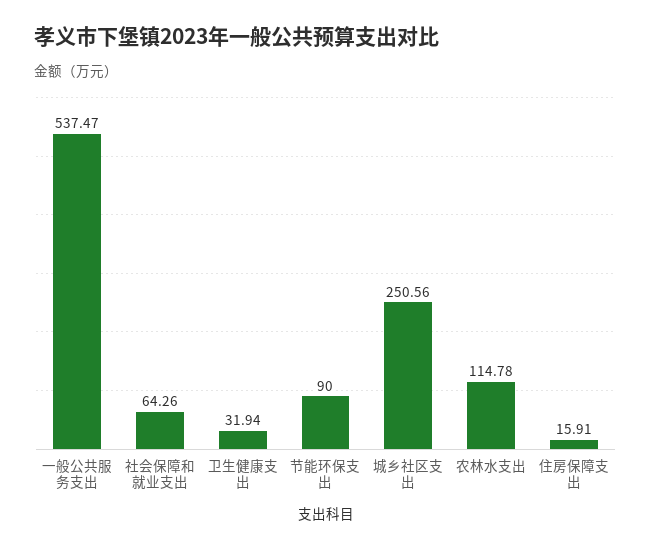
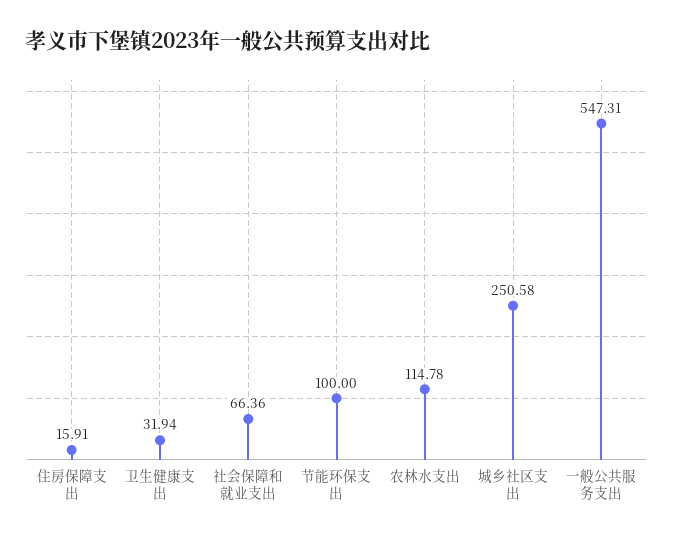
  {
-   "一般公共服务支出": 537.47,
+   "一般公共服务支出": 547.31,
-   "社会保障和就业支出": 64.26,
+   "社会保障和就业支出": 66.36,
    "卫生健康支出": 31.94,
-   "节能环保支出": 90,
+   "节能环保支出": 100,
-   "城乡社区支出": 250.56,
+   "城乡社区支出": 250.58,
    "农林水支出": 114.78,
    "住房保障支出": 15.91
  }

